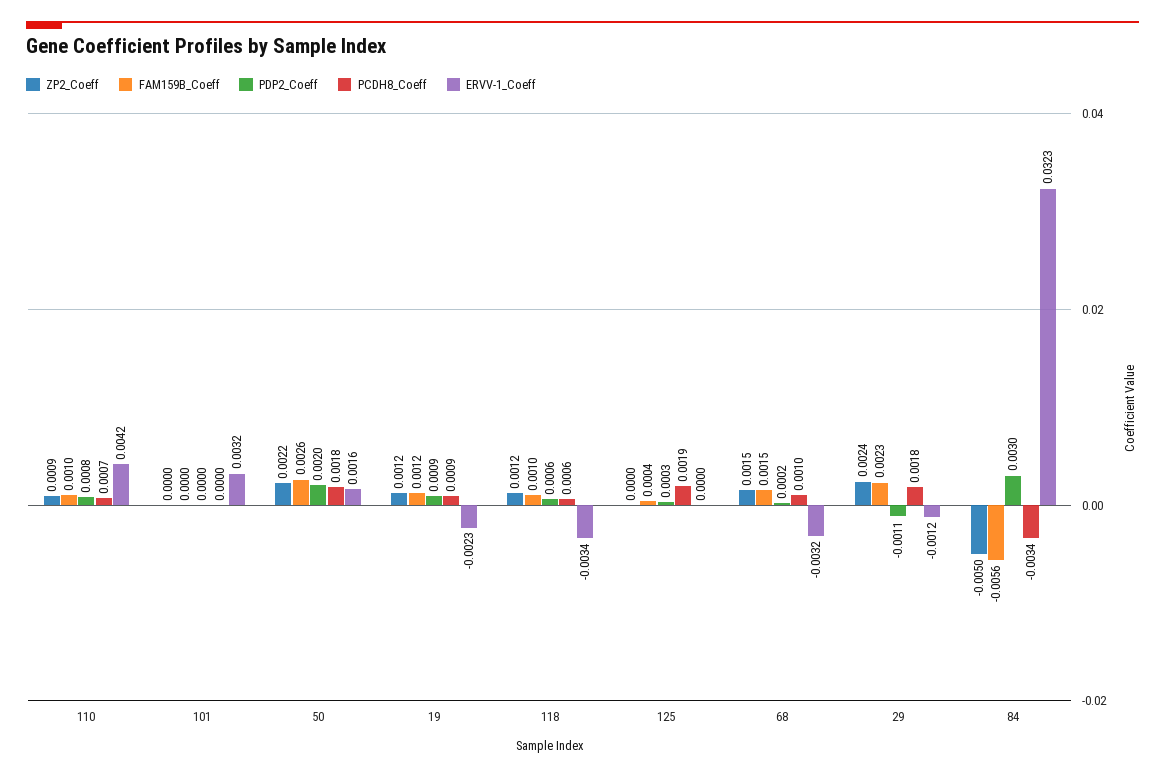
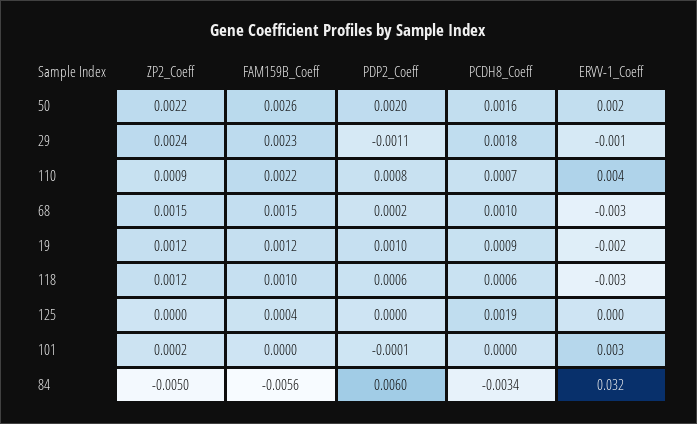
  {
    "ZP2_Coeff": {
      "110": 0.0009,
-     "101": 0,
+     "101": 0.0002,
      "50": 0.0022,
      "19": 0.0012,
      "118": 0.0012,
      "125": 0,
      "68": 0.0015,
      "29": 0.0024,
      "84": -0.005
    },
    "FAM159B_Coeff": {
-     "110": 0.001,
+     "110": 0.0022,
      "101": 0,
      "50": 0.0026,
      "19": 0.0012,
      "118": 0.001,
      "125": 0.0004,
      "68": 0.0015,
      "29": 0.0023,
      "84": -0.0056
    },
    "PDP2_Coeff": {
      "110": 0.0008,
-     "101": 0,
+     "101": -0.0001,
      "50": 0.002,
-     "19": 0.0009,
+     "19": 0.001,
      "118": 0.0006,
-     "125": 0.0003,
+     "125": 0,
      "68": 0.0002,
      "29": -0.0011,
-     "84": 0.003
+     "84": 0.006
    },
    "PCDH8_Coeff": {
      "110": 0.0007,
      "101": 0,
-     "50": 0.0018,
+     "50": 0.0016,
      "19": 0.0009,
      "118": 0.0006,
      "125": 0.0019,
      "68": 0.001,
      "29": 0.0018,
      "84": -0.0034
    },
    "ERVV-1_Coeff": {
      "110": 0.0042,
      "101": 0.0032,
      "50": 0.0016,
      "19": -0.0023,
      "118": -0.0034,
      "125": 0,
      "68": -0.0032,
      "29": -0.0012,
      "84": 0.0323
    }
  }

